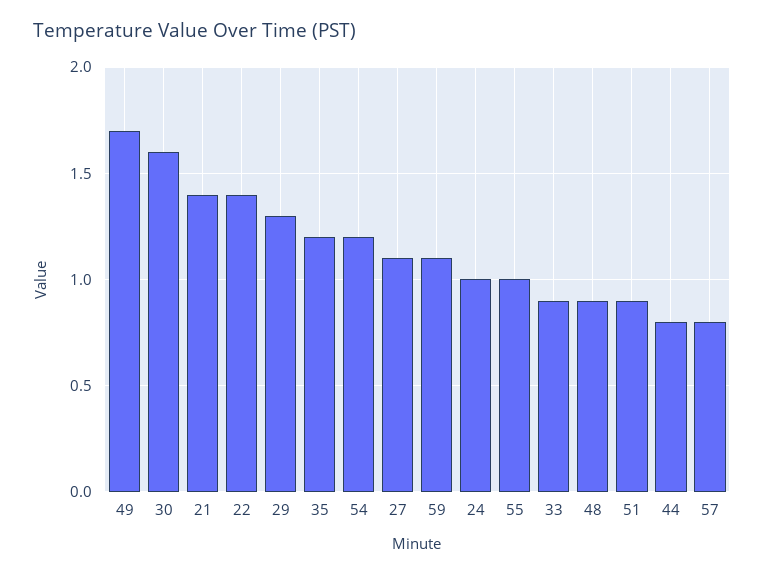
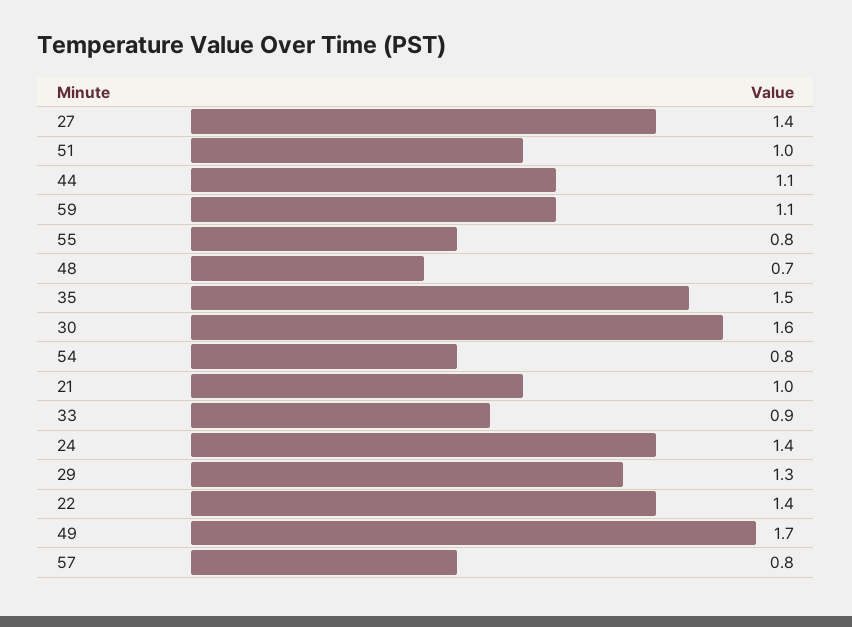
  {
    "49": 1.7,
    "30": 1.6,
-   "21": 1.4,
+   "21": 1,
    "22": 1.4,
    "29": 1.3,
-   "35": 1.2,
+   "35": 1.5,
-   "54": 1.2,
+   "54": 0.8,
-   "27": 1.1,
+   "27": 1.4,
    "59": 1.1,
-   "24": 1,
+   "24": 1.4,
-   "55": 1,
+   "55": 0.8,
    "33": 0.9,
-   "48": 0.9,
+   "48": 0.7,
-   "51": 0.9,
+   "51": 1,
-   "44": 0.8,
+   "44": 1.1,
    "57": 0.8
  }

